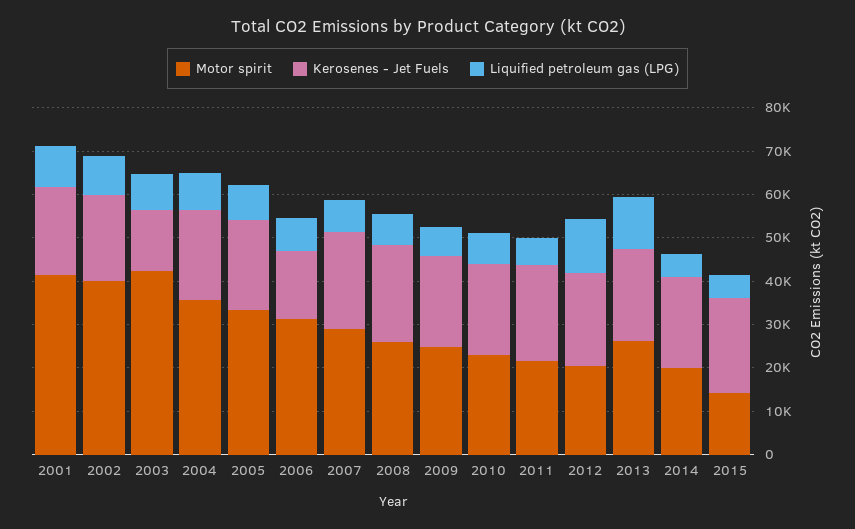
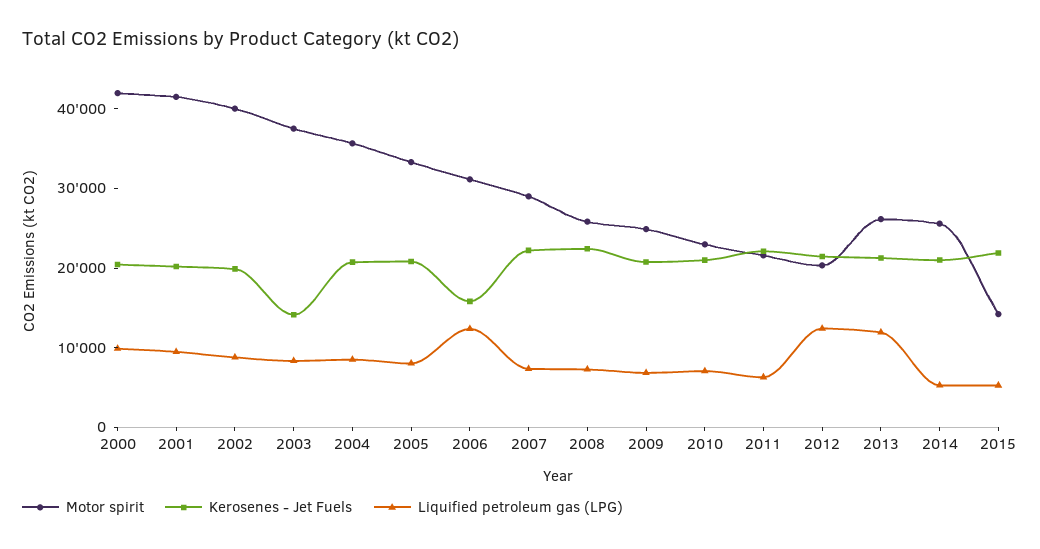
  {
    "Motor spirit": {
      "2001": 42000,
      "2002": 40000,
-     "2003": 42000,
+     "2003": 38000,
      "2004": 36000,
      "2005": 34000,
      "2006": 32000,
      "2007": 30000,
      "2008": 26000,
      "2009": 24000,
      "2010": 22000,
      "2011": 22000,
      "2012": 20000,
      "2013": 26000,
-     "2014": 20000,
+     "2014": 26000,
-     "2015": 14000
+     "2015": 14000,
+     "2000": 42000
    },
    "Kerosenes - Jet Fuels": {
      "2001": 20000,
      "2002": 20000,
      "2003": 14000,
      "2004": 20000,
      "2005": 20000,
      "2006": 16000,
      "2007": 22000,
      "2008": 22000,
      "2009": 20000,
      "2010": 22000,
      "2011": 22000,
      "2012": 22000,
      "2013": 22000,
      "2014": 22000,
-     "2015": 22000
+     "2015": 22000,
+     "2000": 20000
    },
    "Liquified petroleum gas (LPG)": {
      "2001": 10000,
      "2002": 8000,
      "2003": 8000,
      "2004": 8000,
      "2005": 8000,
-     "2006": 8000,
+     "2006": 12000,
      "2007": 8000,
      "2008": 8000,
      "2009": 6000,
      "2010": 8000,
      "2011": 6000,
      "2012": 12000,
      "2013": 12000,
      "2014": 6000,
-     "2015": 6000
+     "2015": 6000,
+     "2000": 10000
    }
  }

